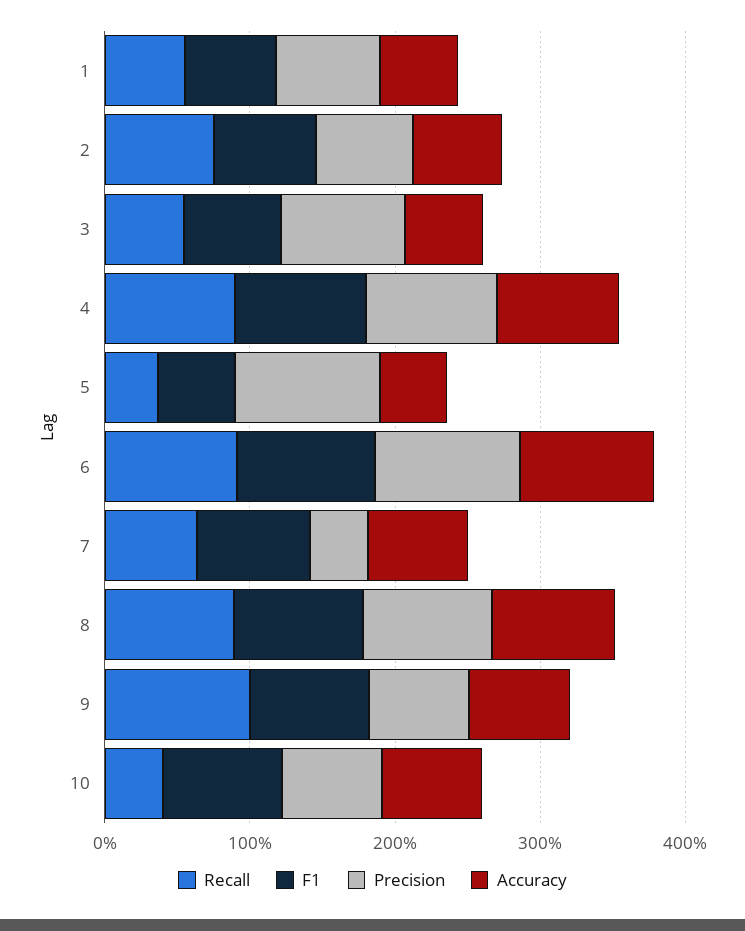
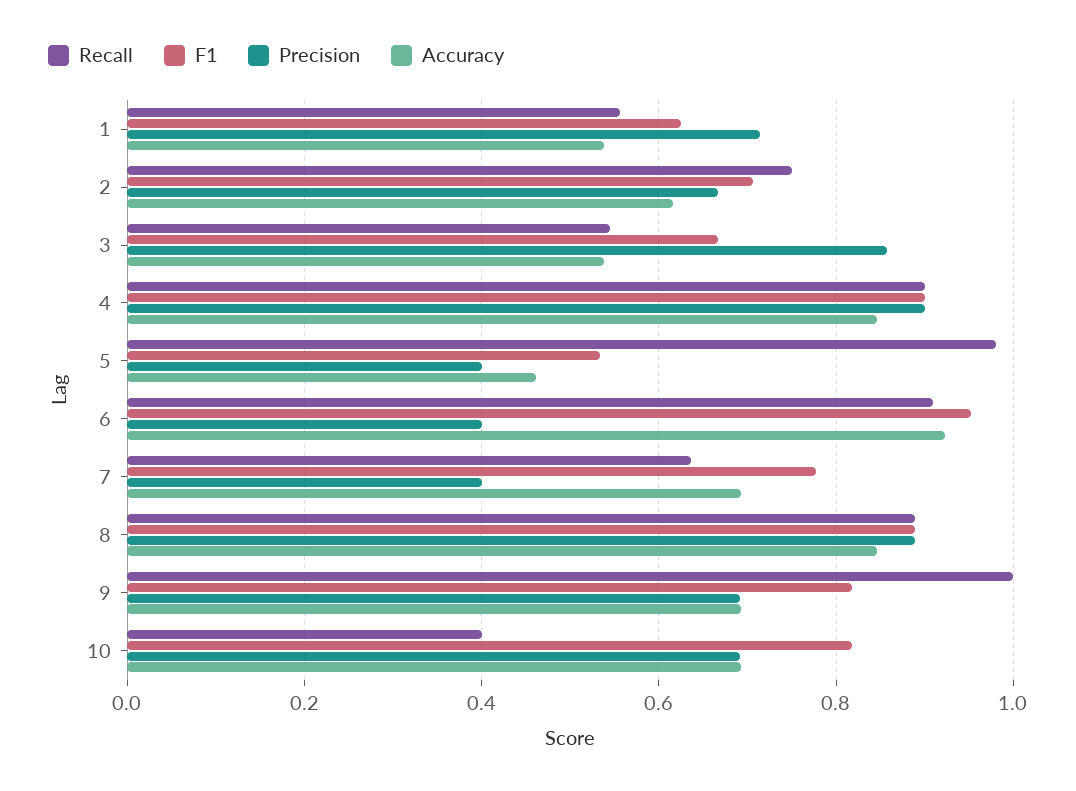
  {
    "Recall": {
      "1": 0.56,
      "2": 0.76,
      "3": 0.54,
      "4": 0.9,
-     "5": 0.4,
+     "5": 0.98,
      "6": 0.9,
      "7": 0.64,
      "8": 0.88,
      "9": 1,
      "10": 0.4
    },
    "F1": {
      "1": 0.62,
      "2": 0.7,
      "3": 0.66,
      "4": 0.9,
      "5": 0.54,
      "6": 0.96,
      "7": 0.78,
      "8": 0.88,
      "9": 0.82,
      "10": 0.82
    },
    "Precision": {
      "1": 0.72,
      "2": 0.66,
      "3": 0.86,
      "4": 0.9,
-     "5": 1,
+     "5": 0.4,
-     "6": 1,
+     "6": 0.4,
      "7": 0.4,
      "8": 0.88,
      "9": 0.7,
      "10": 0.7
    },
    "Accuracy": {
      "1": 0.54,
      "2": 0.62,
      "3": 0.54,
      "4": 0.84,
      "5": 0.46,
      "6": 0.92,
      "7": 0.7,
      "8": 0.84,
      "9": 0.7,
      "10": 0.7
    }
  }

